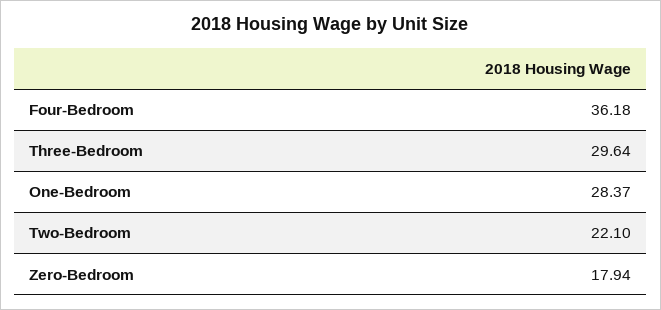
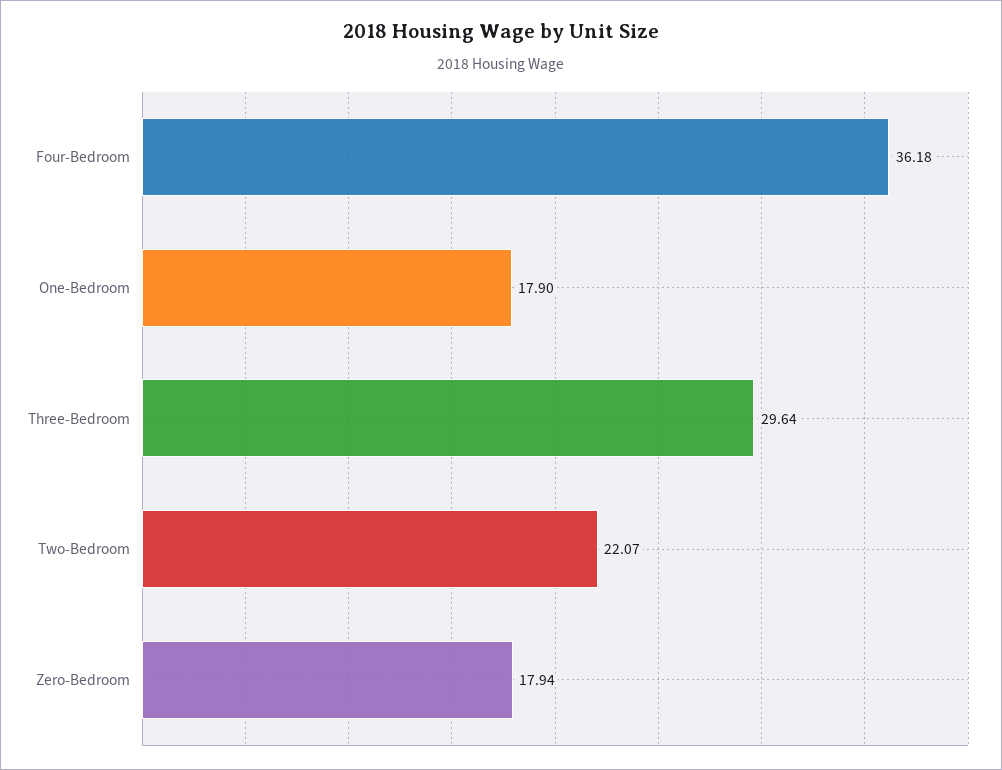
  {
    "Four-Bedroom": 36.18,
    "Three-Bedroom": 29.64,
-   "One-Bedroom": 28.37,
+   "One-Bedroom": 17.9,
-   "Two-Bedroom": 22.1,
+   "Two-Bedroom": 22.07,
    "Zero-Bedroom": 17.94
  }

